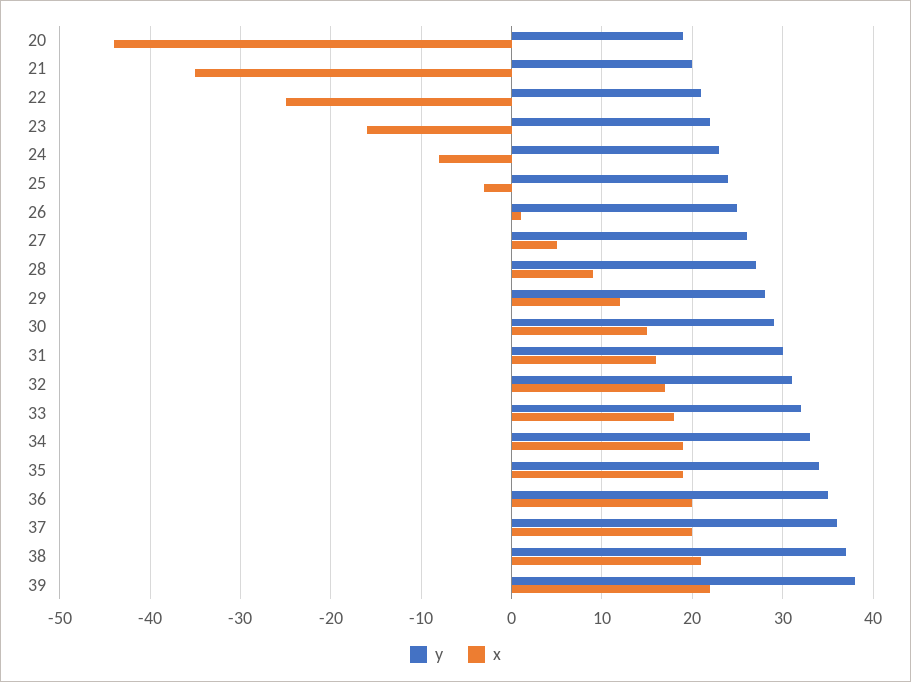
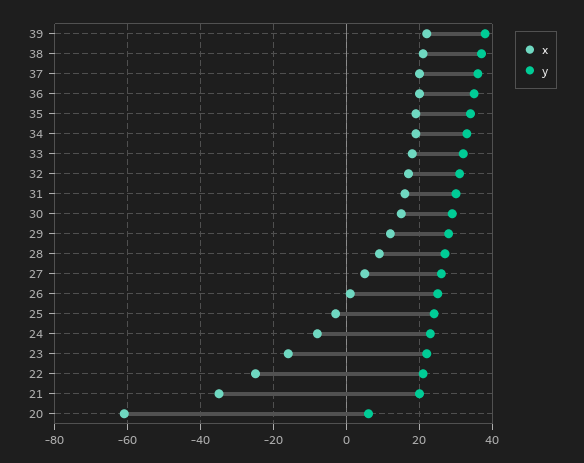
  {
    "y": {
-     "20": 19,
+     "20": 5,
      "21": 20,
      "22": 21,
      "23": 22,
      "24": 23,
      "25": 24,
      "26": 25,
      "27": 26,
      "28": 27,
      "29": 28,
      "30": 29,
      "31": 30,
      "32": 31,
      "33": 32,
      "34": 33,
      "35": 34,
      "36": 35,
      "37": 36,
      "38": 37,
      "39": 38
    },
    "x": {
-     "20": -44,
+     "20": -60,
      "21": -35,
      "22": -25,
      "23": -16,
      "24": -8,
      "25": -3,
      "26": 1,
      "27": 5,
      "28": 9,
      "29": 12,
      "30": 15,
      "31": 16,
      "32": 17,
      "33": 18,
      "34": 19,
      "35": 19,
      "36": 20,
      "37": 20,
      "38": 21,
      "39": 22
    }
  }

